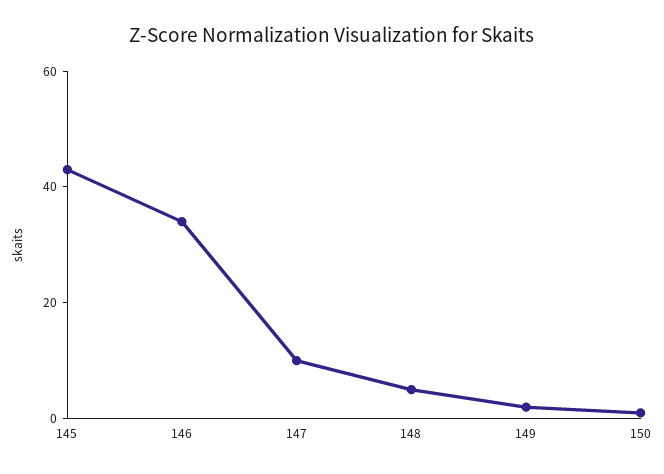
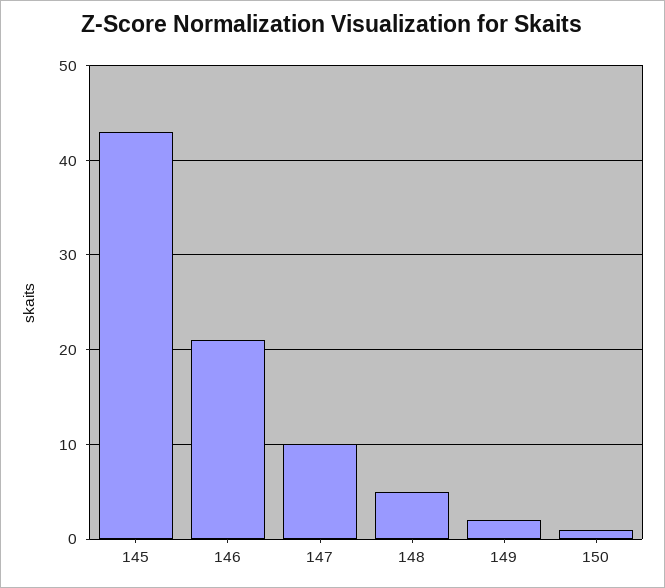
  {
    "145": 43,
-   "146": 35,
+   "146": 21,
    "147": 10,
    "148": 5,
    "149": 2,
    "150": 1
  }

